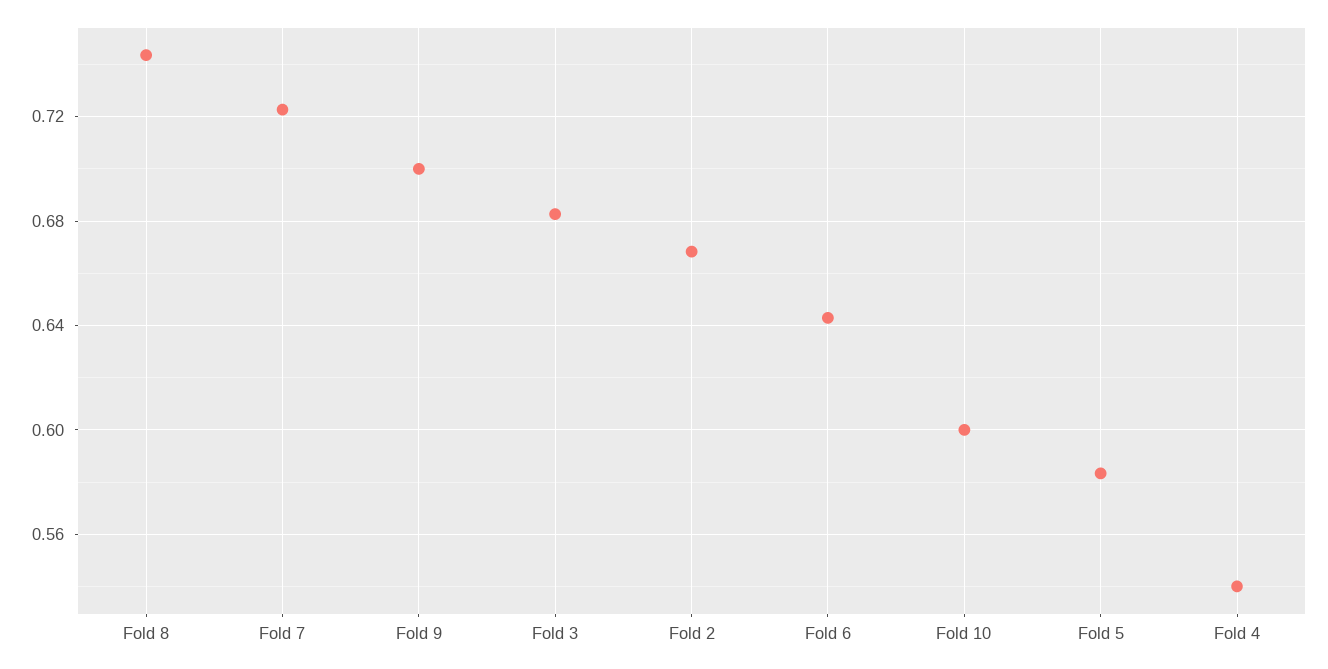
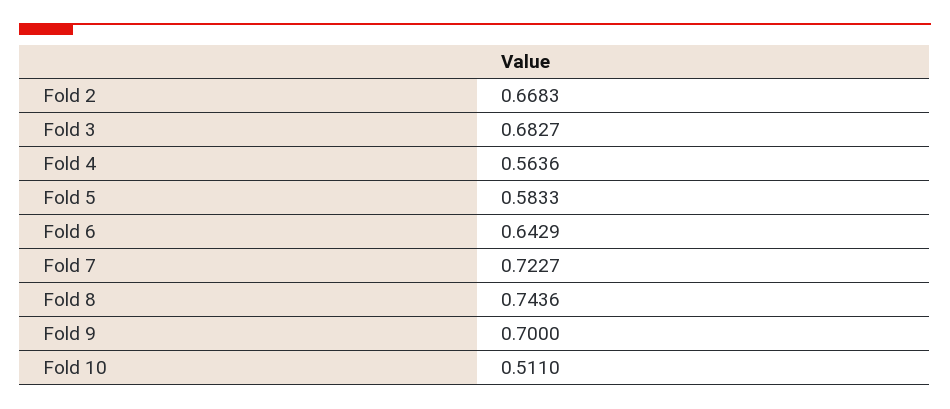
  {
    "Fold 8": 0.7436,
    "Fold 7": 0.7227,
    "Fold 9": 0.7,
    "Fold 3": 0.6827,
    "Fold 2": 0.6683,
    "Fold 6": 0.6429,
-   "Fold 10": 0.6,
+   "Fold 10": 0.511,
    "Fold 5": 0.5833,
-   "Fold 4": 0.54
+   "Fold 4": 0.5636
  }

